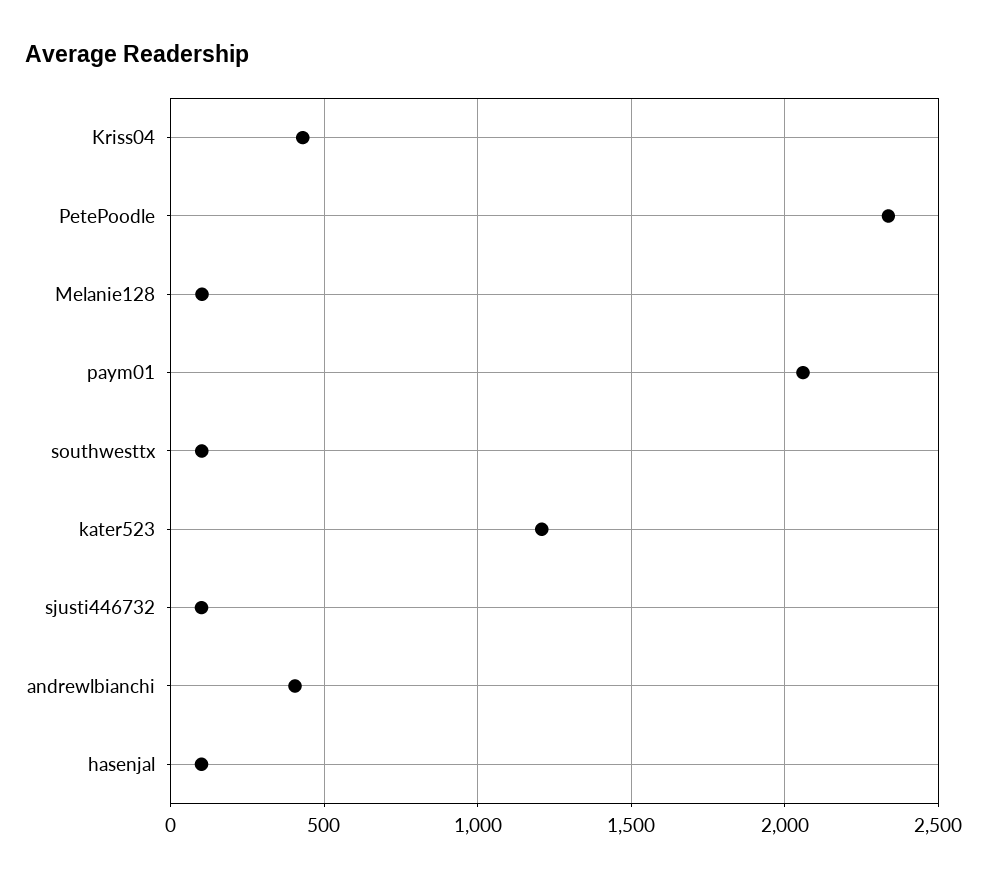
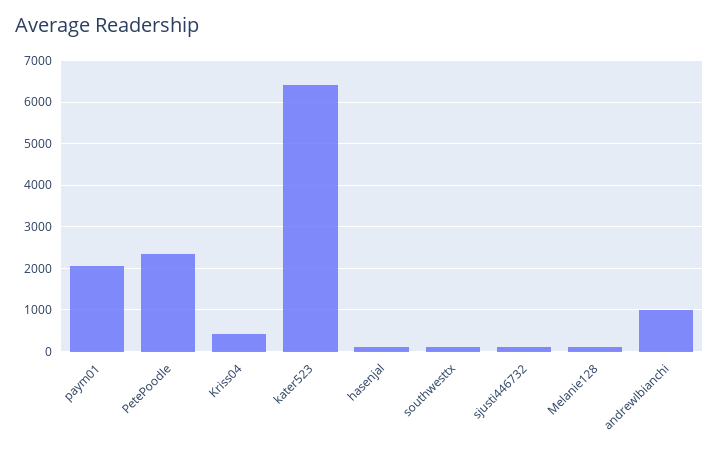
  {
    "Kriss04": 450,
    "PetePoodle": 2350,
    "Melanie128": 100,
    "paym01": 2050,
    "southwesttx": 100,
-   "kater523": 1200,
+   "kater523": 6400,
    "sjusti446732": 100,
-   "andrewlbianchi": 400,
+   "andrewlbianchi": 1000,
    "hasenjal": 100
  }

